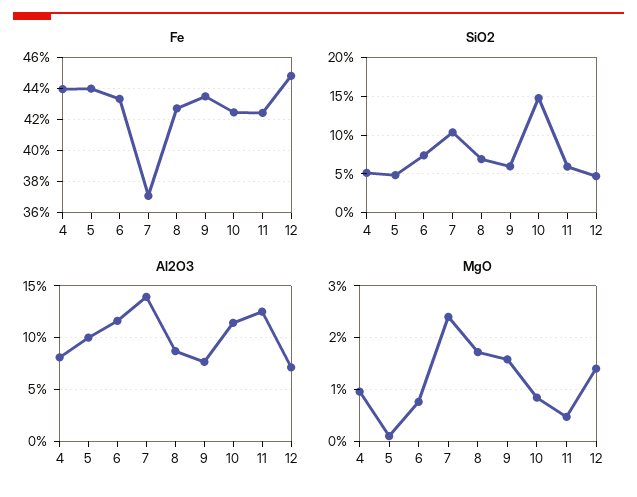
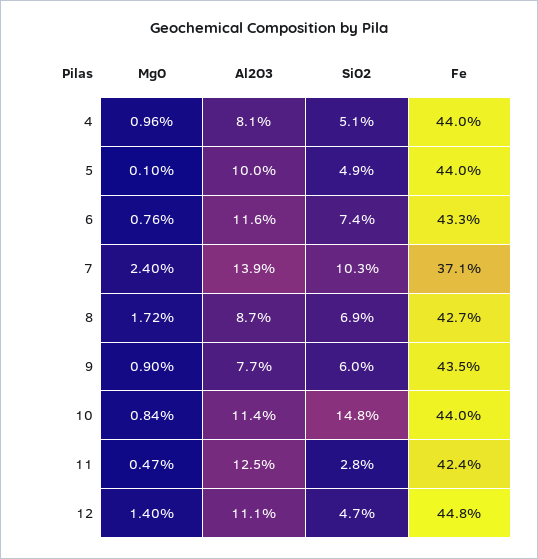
  {
    "Fe": {
      "4": 44,
      "5": 44,
      "6": 43.3,
      "7": 37.1,
      "8": 42.7,
      "9": 43.5,
-     "10": 42.5,
+     "10": 44,
      "11": 42.4,
      "12": 44.8
    },
    "SiO2": {
      "4": 5.1,
      "5": 4.9,
      "6": 7.4,
      "7": 10.3,
      "8": 6.9,
      "9": 6,
      "10": 14.8,
-     "11": 6,
+     "11": 2.8,
      "12": 4.7
    },
    "Al2O3": {
      "4": 8.1,
      "5": 10,
      "6": 11.6,
      "7": 13.9,
      "8": 8.7,
      "9": 7.7,
      "10": 11.4,
      "11": 12.5,
-     "12": 7
+     "12": 11.1
    },
    "MgO": {
      "4": 0.96,
      "5": 0.1,
      "6": 0.76,
      "7": 2.4,
      "8": 1.72,
-     "9": 1.6,
+     "9": 0.9,
      "10": 0.84,
      "11": 0.47,
      "12": 1.4
    }
  }

